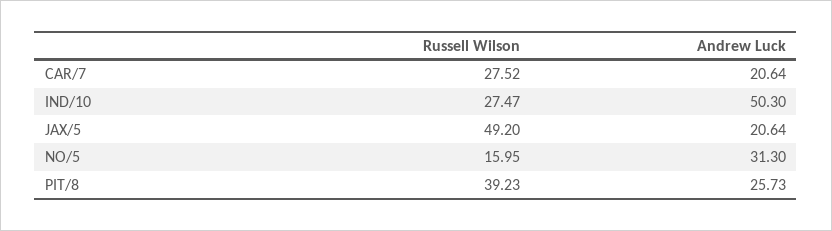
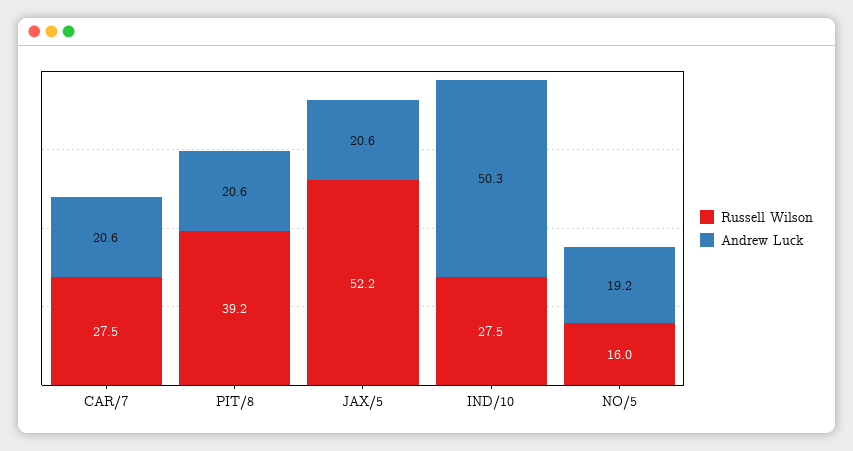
  {
    "Russell Wilson": {
      "CAR/7": 27.52,
      "IND/10": 27.47,
-     "JAX/5": 49.2,
+     "JAX/5": 52.2,
      "NO/5": 15.95,
      "PIT/8": 39.23
    },
    "Andrew Luck": {
      "CAR/7": 20.64,
      "IND/10": 50.3,
      "JAX/5": 20.64,
-     "NO/5": 31.3,
+     "NO/5": 19.2,
-     "PIT/8": 25.73
+     "PIT/8": 20.6
    }
  }

